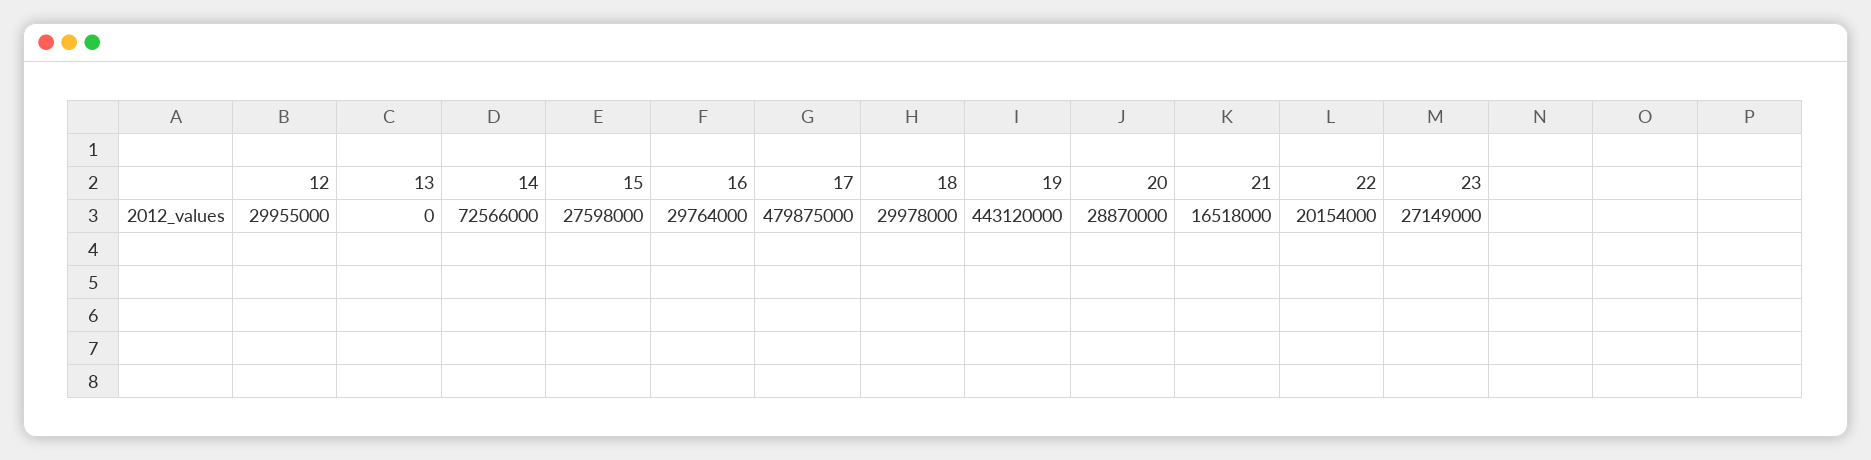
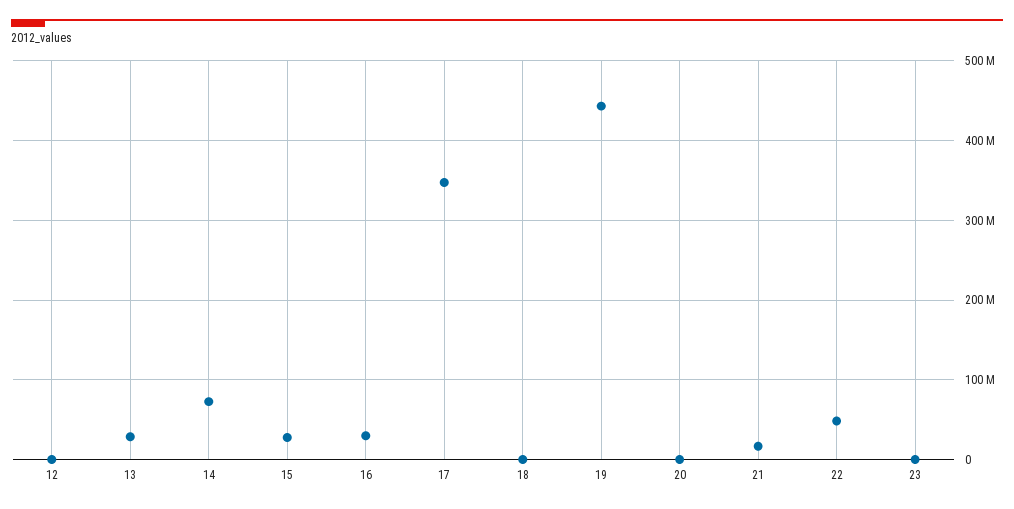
  {
-   "12": 29955000,
+   "12": 0,
-   "13": 0,
+   "13": 30000000,
    "14": 72566000,
    "15": 27598000,
    "16": 29764000,
-   "17": 479875000,
+   "17": 350000000,
-   "18": 29978000,
+   "18": 0,
    "19": 443120000,
-   "20": 28870000,
+   "20": 0,
    "21": 16518000,
-   "22": 20154000,
+   "22": 50000000,
-   "23": 27149000
+   "23": 0
  }

